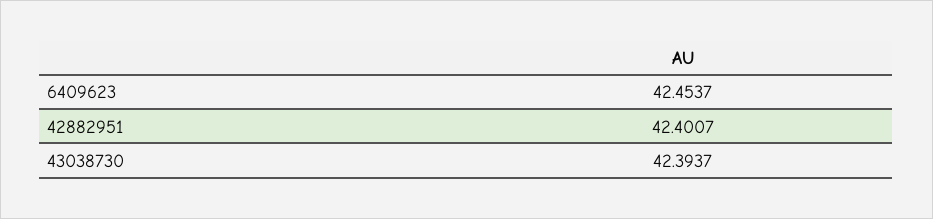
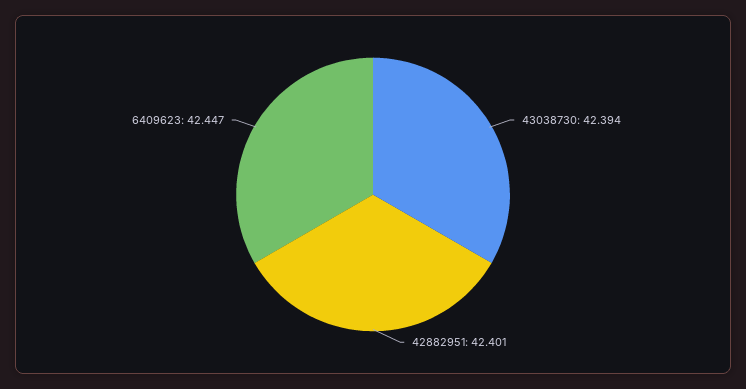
  {
-   "6409623": 42.4537,
+   "6409623": 42.447,
    "42882951": 42.4007,
    "43038730": 42.3937
  }

